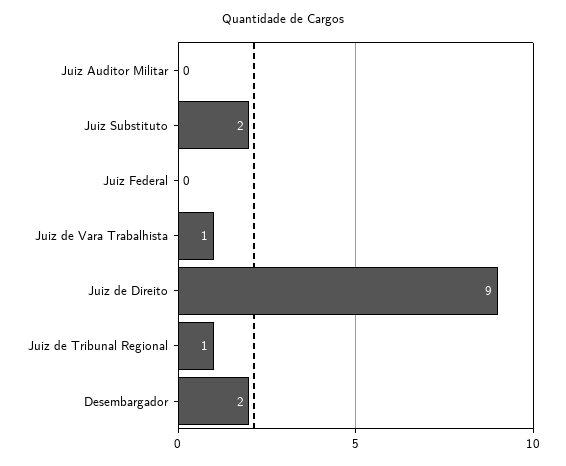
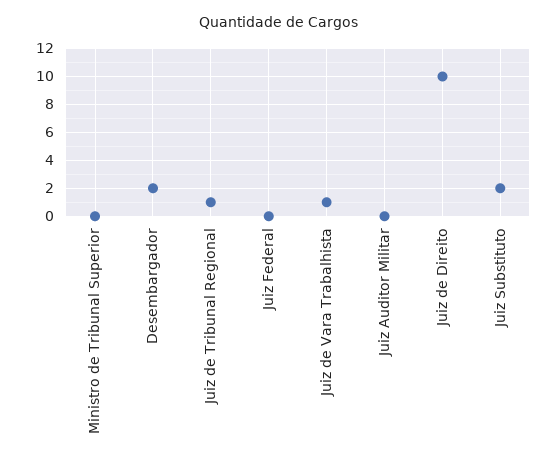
  {
    "Juiz Auditor Militar": 0,
    "Juiz Substituto": 2,
    "Juiz Federal": 0,
    "Juiz de Vara Trabalhista": 1,
-   "Juiz de Direito": 9,
+   "Juiz de Direito": 10,
    "Juiz de Tribunal Regional": 1,
-   "Desembargador": 2
+   "Desembargador": 2,
+   "Ministro de Tribunal Superior": 0
  }

